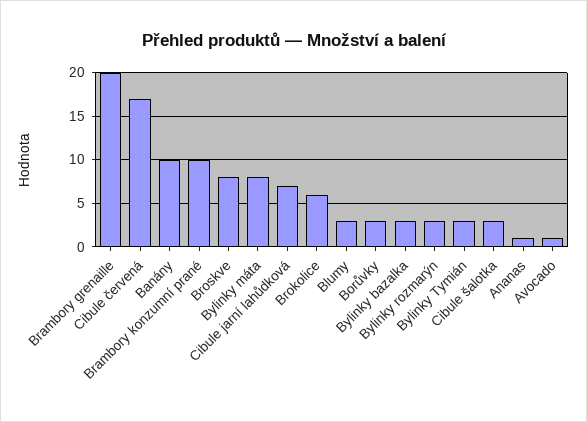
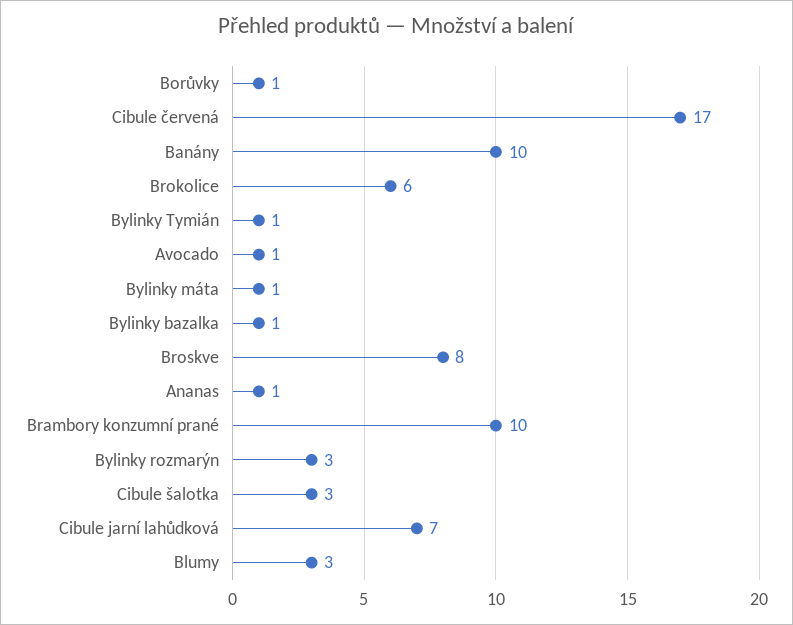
  {
-   "Brambory grenaille": 20,
    "Cibule červená": 17,
    "Banány": 10,
    "Brambory konzumní prané": 10,
    "Broskve": 8,
-   "Bylinky máta": 8,
+   "Bylinky máta": 1,
    "Cibule jarní lahůdková": 7,
    "Brokolice": 6,
    "Blumy": 3,
-   "Borůvky": 3,
+   "Borůvky": 1,
-   "Bylinky bazalka": 3,
+   "Bylinky bazalka": 1,
    "Bylinky rozmarýn": 3,
-   "Bylinky Tymián": 3,
+   "Bylinky Tymián": 1,
    "Cibule šalotka": 3,
    "Ananas": 1,
    "Avocado": 1
  }

